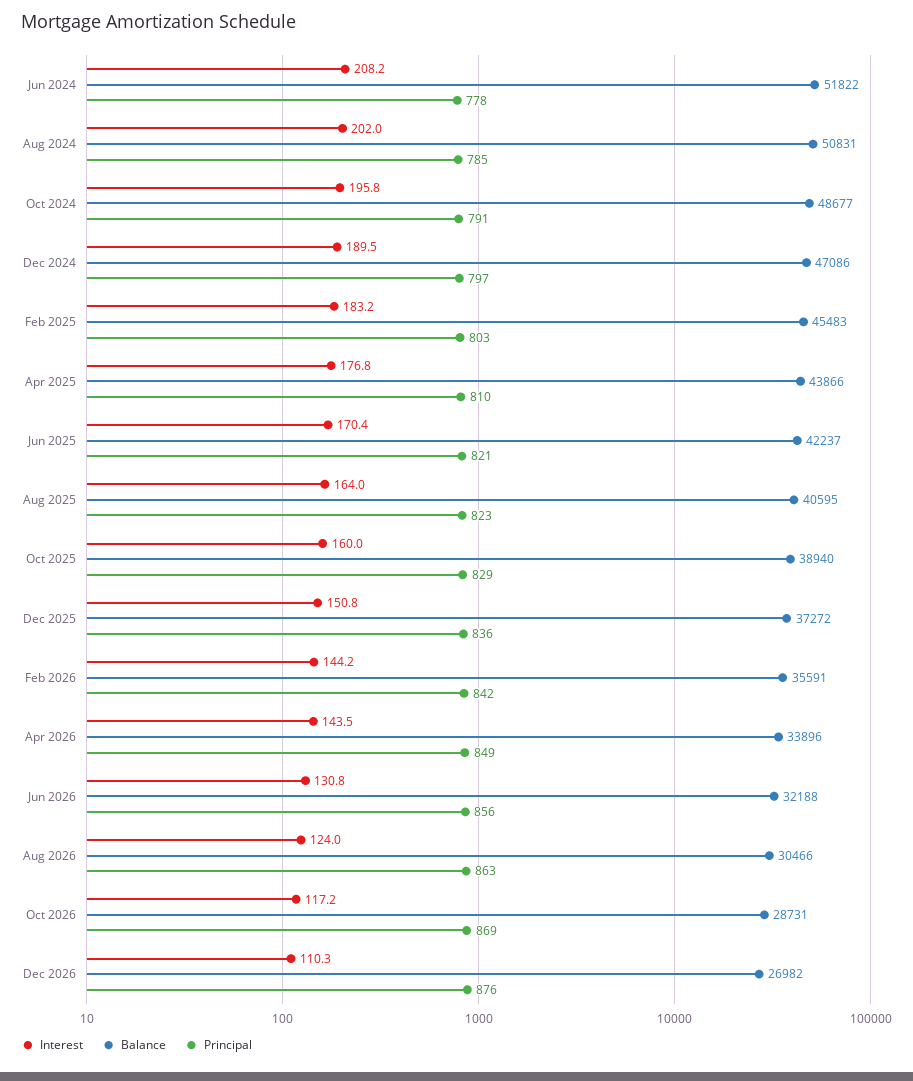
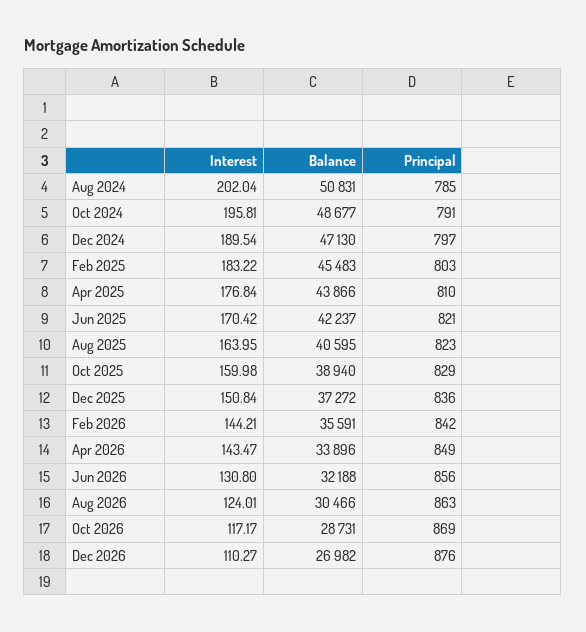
  {
    "Interest": {
-     "Jun 2024": 208.2,
      "Aug 2024": 202.04,
      "Oct 2024": 195.81,
      "Dec 2024": 189.54,
      "Feb 2025": 183.22,
      "Apr 2025": 176.84,
      "Jun 2025": 170.42,
      "Aug 2025": 163.95,
      "Oct 2025": 159.98,
      "Dec 2025": 150.84,
      "Feb 2026": 144.21,
      "Apr 2026": 143.47,
      "Jun 2026": 130.8,
      "Aug 2026": 124.01,
      "Oct 2026": 117.17,
      "Dec 2026": 110.27
    },
    "Balance": {
-     "Jun 2024": 51822,
      "Aug 2024": 50831,
      "Oct 2024": 48677,
-     "Dec 2024": 47086,
+     "Dec 2024": 47130,
      "Feb 2025": 45483,
      "Apr 2025": 43866,
      "Jun 2025": 42237,
      "Aug 2025": 40595,
      "Oct 2025": 38940,
      "Dec 2025": 37272,
      "Feb 2026": 35591,
      "Apr 2026": 33896,
      "Jun 2026": 32188,
      "Aug 2026": 30466,
      "Oct 2026": 28731,
      "Dec 2026": 26982
    },
    "Principal": {
-     "Jun 2024": 778,
      "Aug 2024": 785,
      "Oct 2024": 791,
      "Dec 2024": 797,
      "Feb 2025": 803,
      "Apr 2025": 810,
      "Jun 2025": 821,
      "Aug 2025": 823,
      "Oct 2025": 829,
      "Dec 2025": 836,
      "Feb 2026": 842,
      "Apr 2026": 849,
      "Jun 2026": 856,
      "Aug 2026": 863,
      "Oct 2026": 869,
      "Dec 2026": 876
    }
  }

